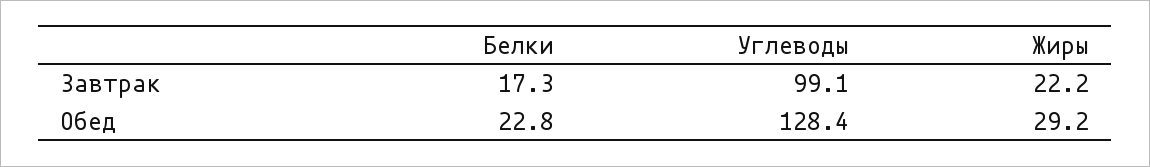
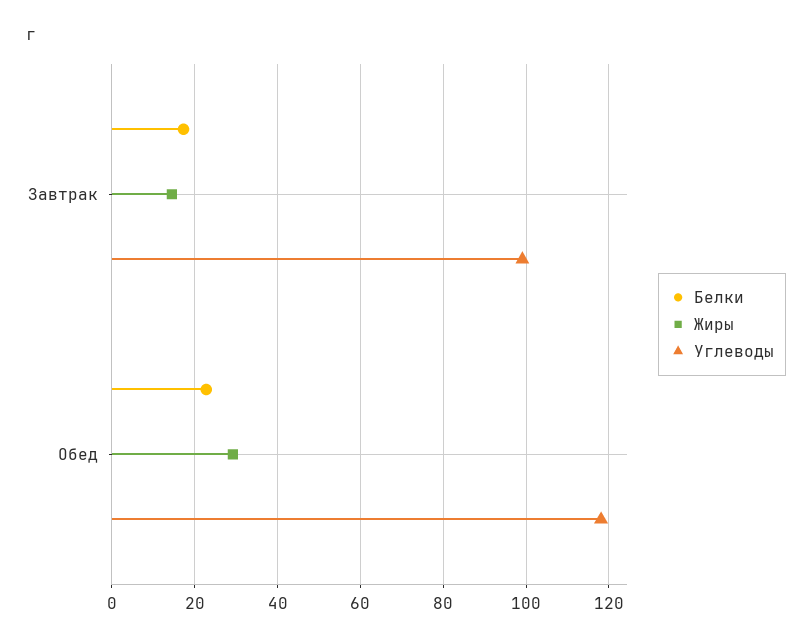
  {
    "Белки": {
      "Завтрак": 17.3,
      "Обед": 22.8
    },
    "Углеводы": {
      "Завтрак": 99.1,
-     "Обед": 128.4
+     "Обед": 118
    },
    "Жиры": {
-     "Завтрак": 22.2,
+     "Завтрак": 14,
      "Обед": 29.2
    }
  }

